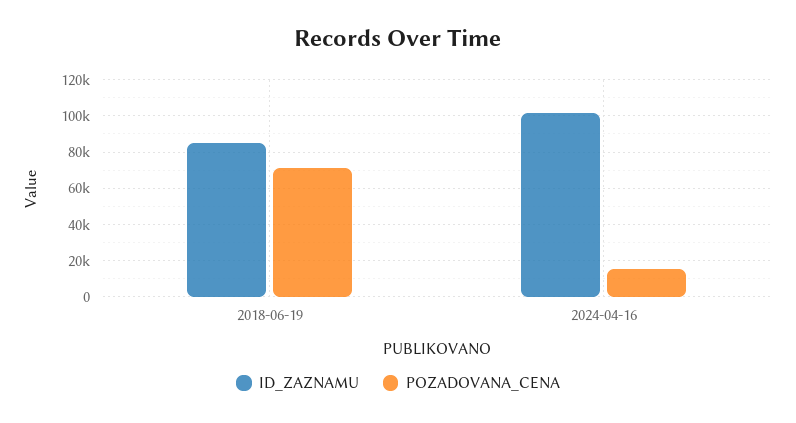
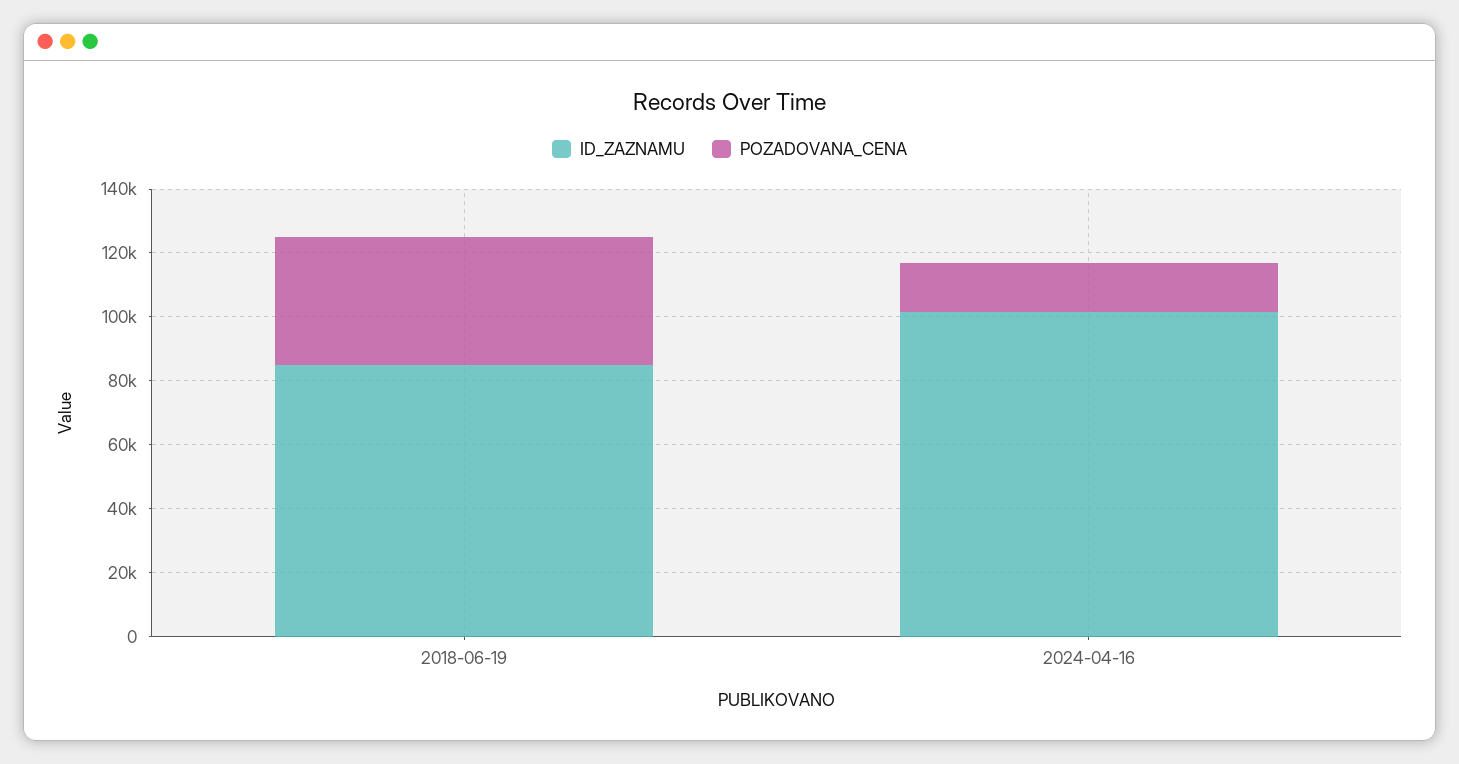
  {
    "ID_ZAZNAMU": {
      "2018-06-19": 85000,
      "2024-04-16": 100000
    },
    "POZADOVANA_CENA": {
-     "2018-06-19": 70000,
+     "2018-06-19": 40000,
      "2024-04-16": 15000
    }
  }

